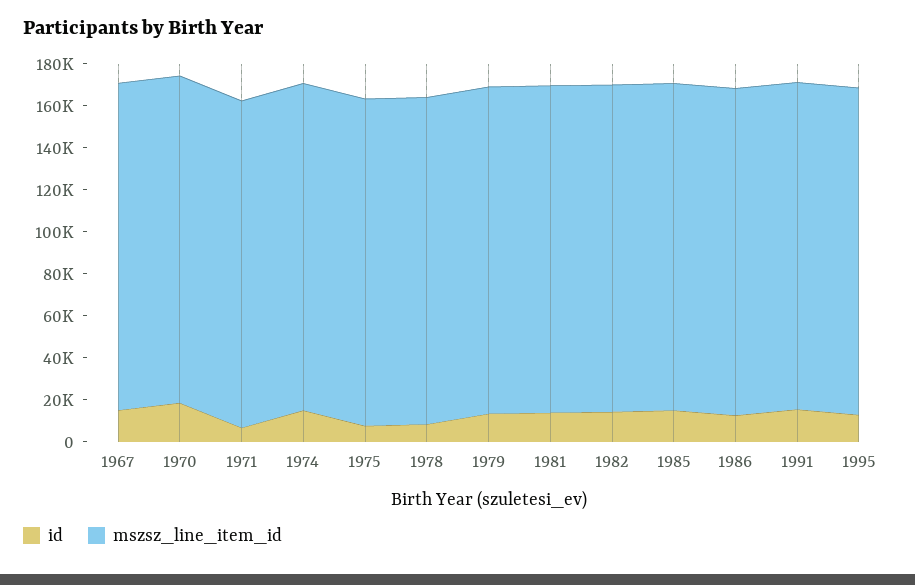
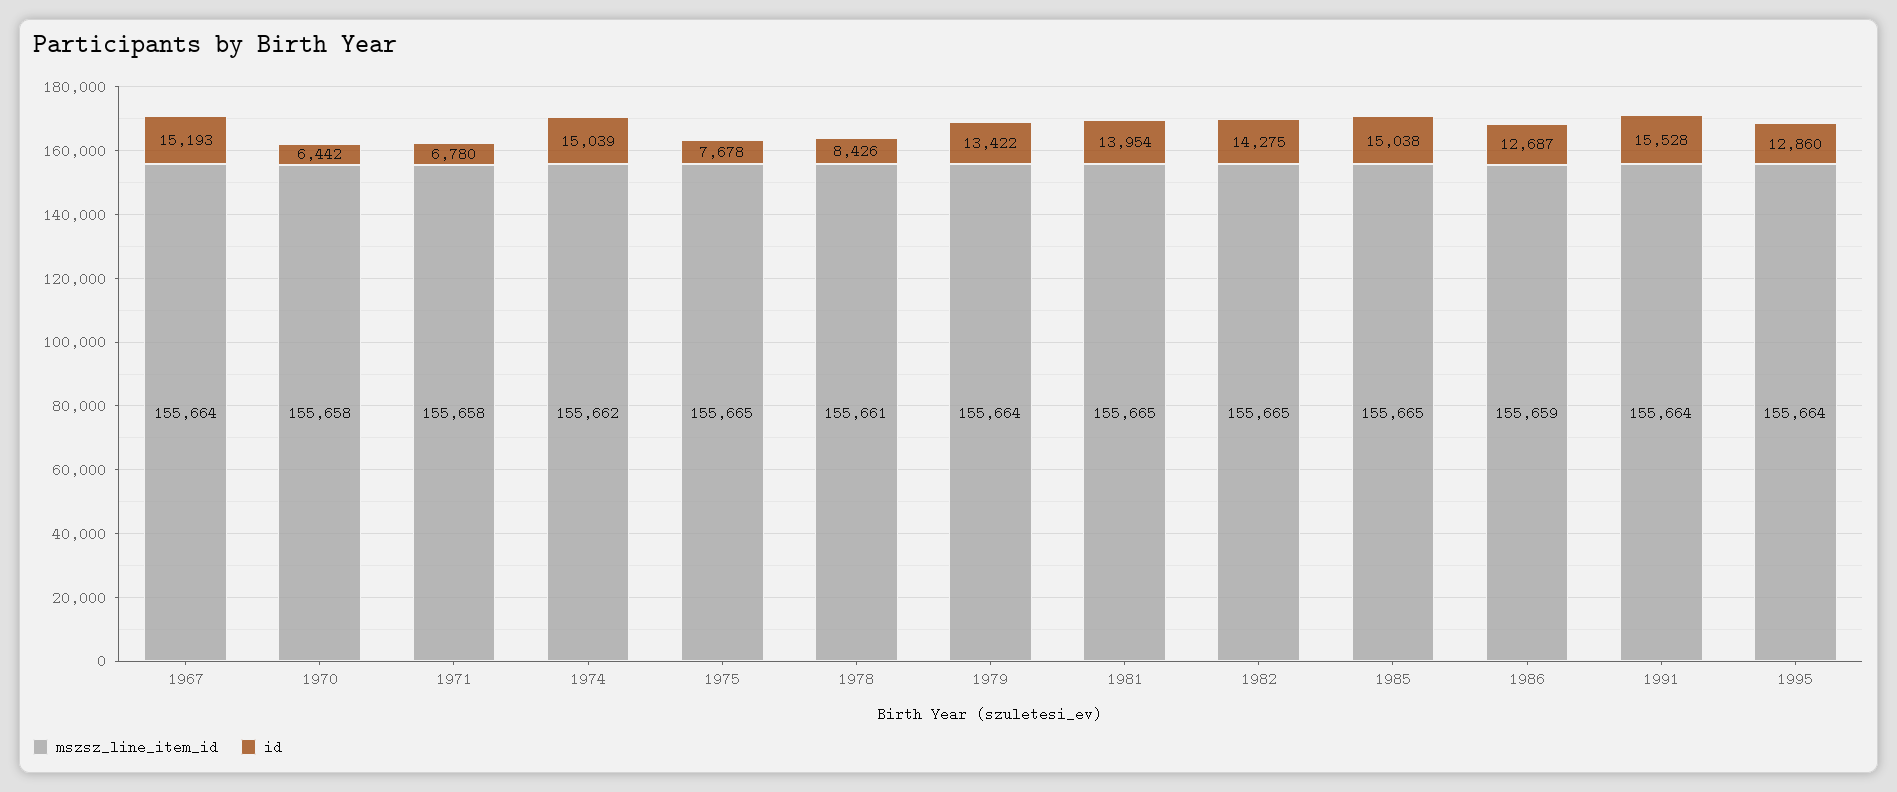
  {
    "id": {
      "1967": 15193,
-     "1970": 20000,
+     "1970": 6442,
      "1971": 6780,
      "1974": 15039,
      "1975": 7678,
      "1978": 8426,
      "1979": 13422,
      "1981": 13954,
      "1982": 14275,
      "1985": 15038,
      "1986": 12687,
      "1991": 15528,
      "1995": 12860
    },
    "mszsz_line_item_id": {
      "1967": 155664,
      "1970": 155658,
      "1971": 155658,
      "1974": 155662,
      "1975": 155665,
      "1978": 155661,
      "1979": 155664,
      "1981": 155665,
      "1982": 155665,
      "1985": 155665,
      "1986": 155659,
      "1991": 155664,
      "1995": 155664
    }
  }

